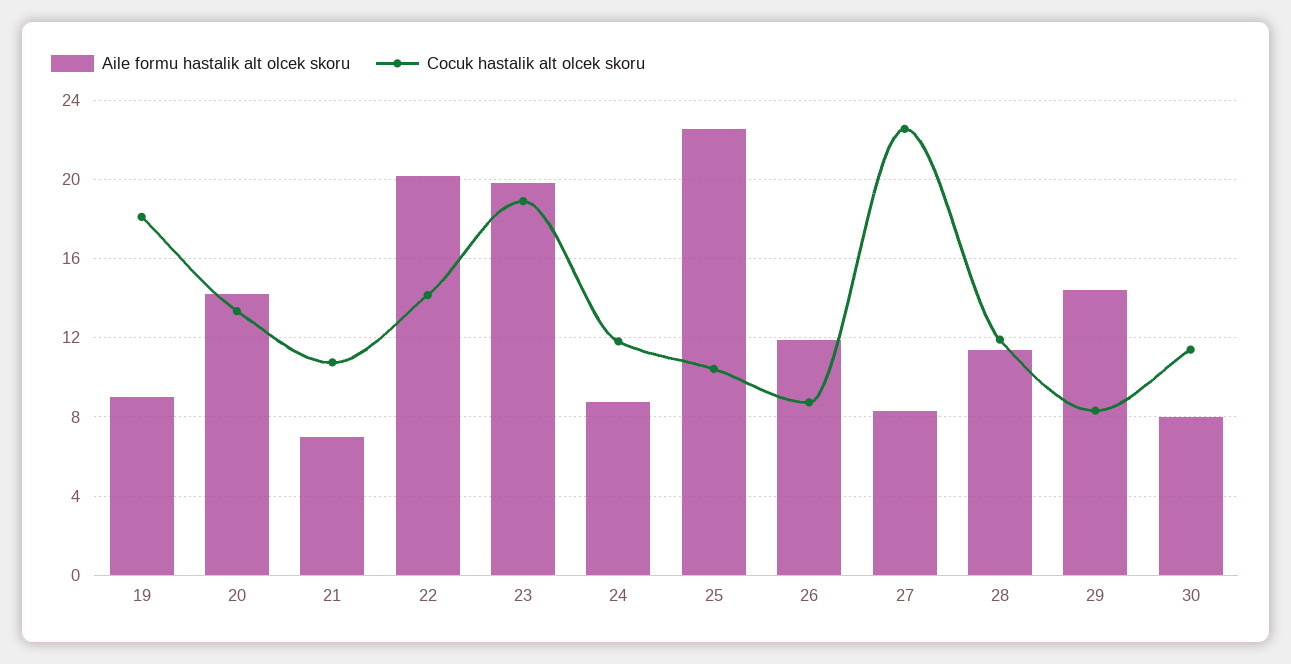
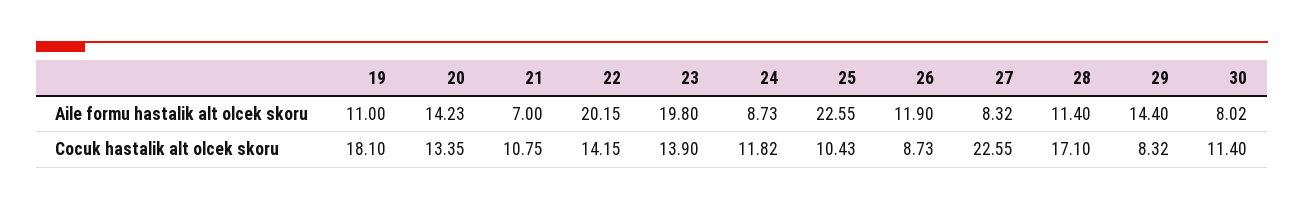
  {
    "Aile formu hastalik alt olcek skoru": {
-     "19": 9,
+     "19": 11,
      "20": 14.23,
      "21": 7,
      "22": 20.15,
      "23": 19.8,
      "24": 8.73,
      "25": 22.55,
      "26": 11.9,
      "27": 8.32,
      "28": 11.4,
      "29": 14.4,
      "30": 8.02
    },
    "Cocuk hastalik alt olcek skoru": {
      "19": 18.1,
      "20": 13.35,
      "21": 10.75,
      "22": 14.15,
-     "23": 19,
+     "23": 13.9,
      "24": 11.82,
      "25": 10.43,
      "26": 8.73,
      "27": 22.55,
-     "28": 12,
+     "28": 17.1,
      "29": 8.32,
      "30": 11.4
    }
  }

